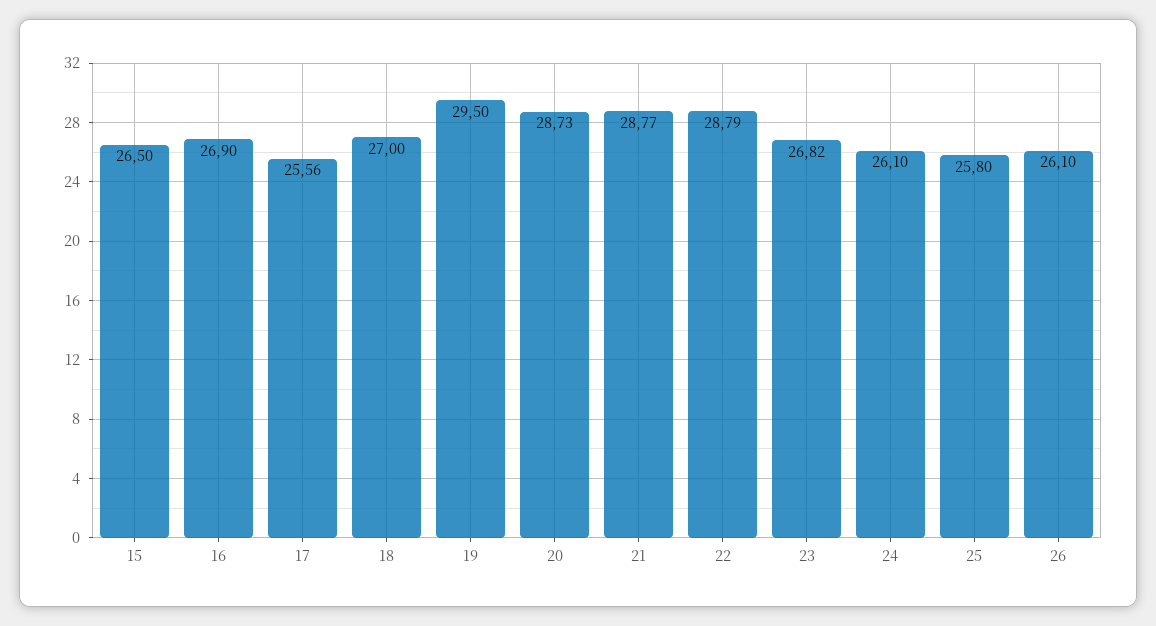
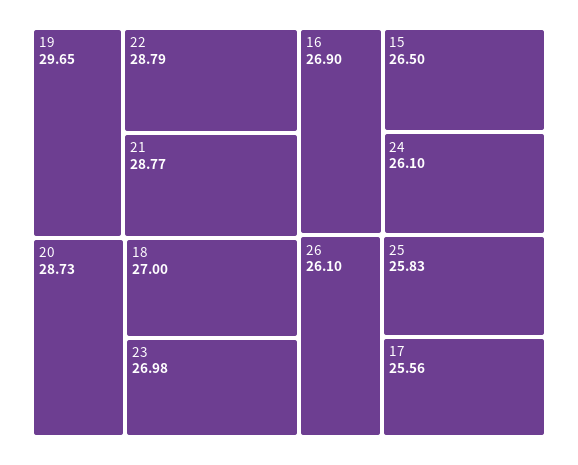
  {
    "15": 26.5,
    "16": 26.9,
    "17": 25.56,
    "18": 27,
-   "19": 29.5,
+   "19": 29.65,
    "20": 28.73,
    "21": 28.77,
    "22": 28.79,
-   "23": 26.82,
+   "23": 26.98,
    "24": 26.1,
-   "25": 25.8,
+   "25": 25.83,
    "26": 26.1
  }

